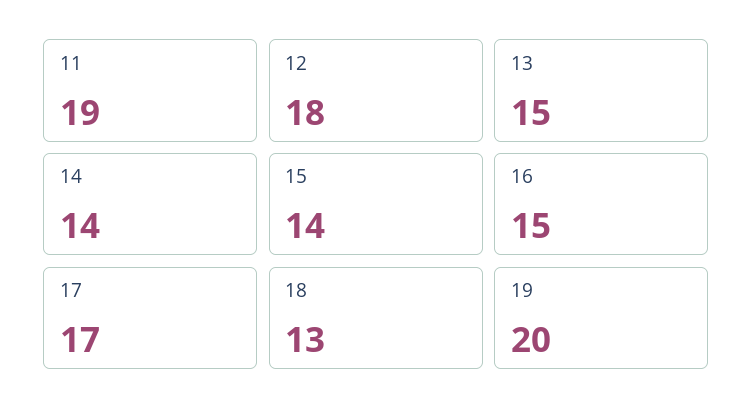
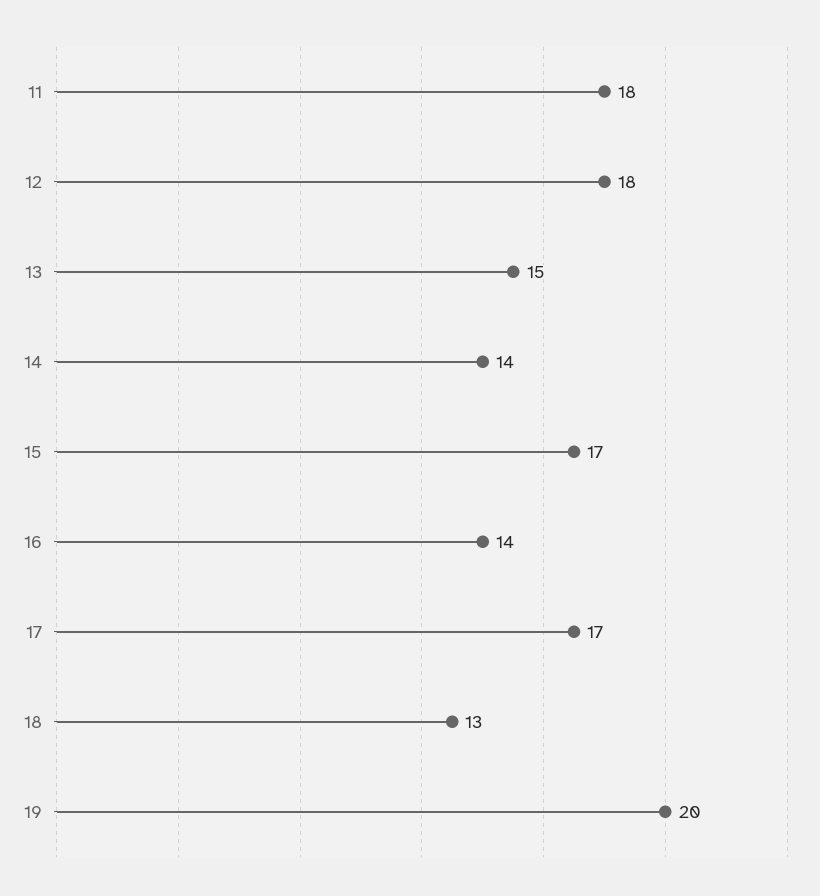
  {
-   "11": 19,
+   "11": 18,
    "12": 18,
    "13": 15,
    "14": 14,
-   "15": 14,
+   "15": 17,
-   "16": 15,
+   "16": 14,
    "17": 17,
    "18": 13,
    "19": 20
  }

